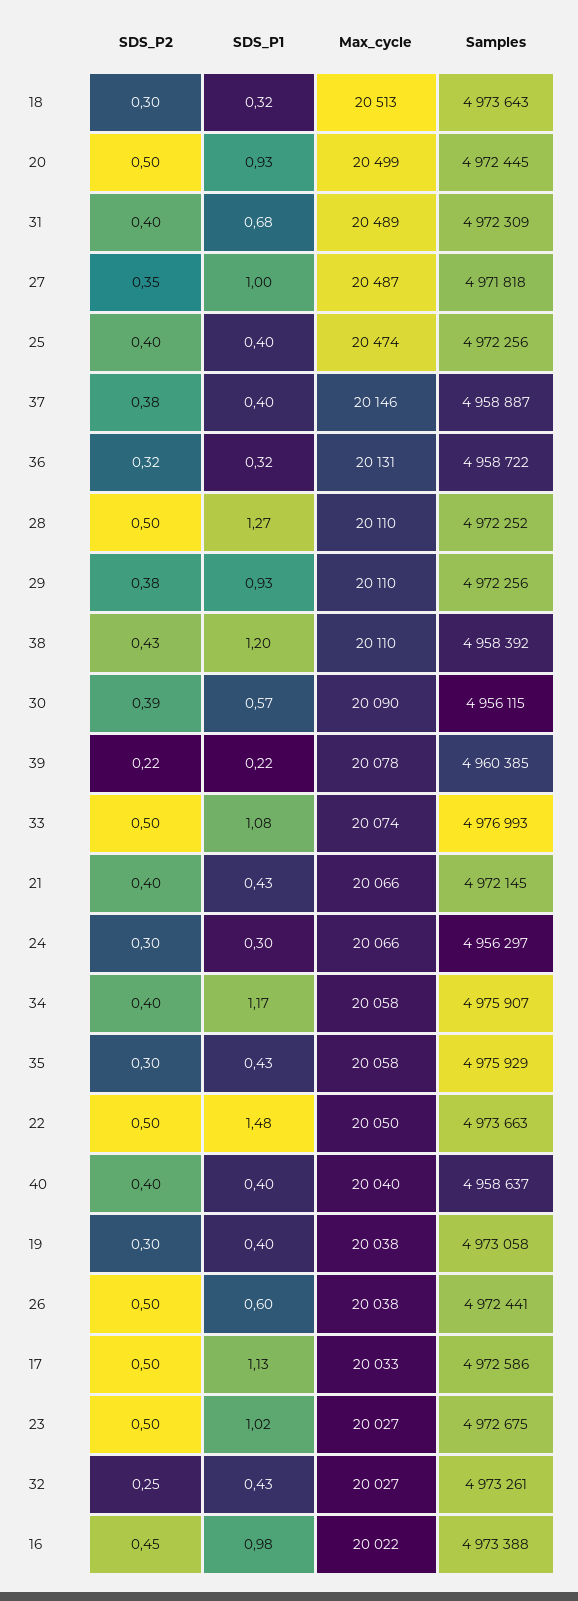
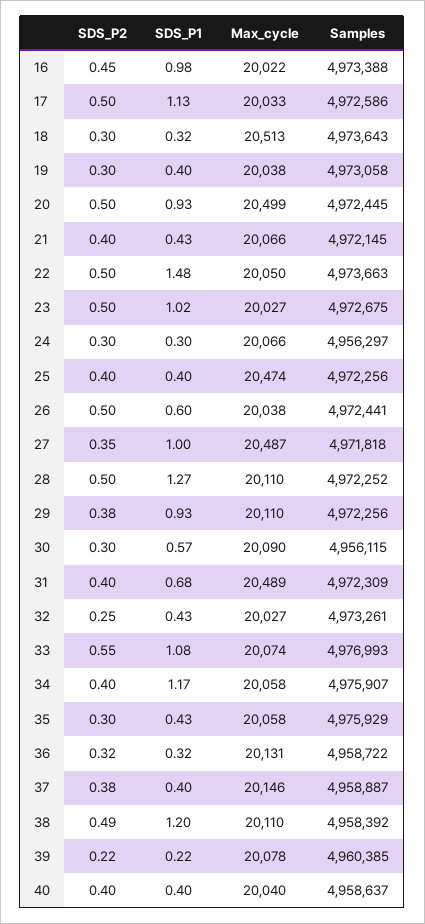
  {
    "SDS_P2": {
      "18": 0.3,
      "20": 0.5,
      "31": 0.4,
      "27": 0.35,
      "25": 0.4,
      "37": 0.38,
      "36": 0.32,
      "28": 0.5,
      "29": 0.38,
-     "38": 0.43,
+     "38": 0.49,
-     "30": 0.39,
+     "30": 0.3,
      "39": 0.22,
-     "33": 0.5,
+     "33": 0.55,
      "21": 0.4,
      "24": 0.3,
      "34": 0.4,
      "35": 0.3,
      "22": 0.5,
      "40": 0.4,
      "19": 0.3,
      "26": 0.5,
      "17": 0.5,
      "23": 0.5,
      "32": 0.25,
      "16": 0.45
    },
    "SDS_P1": {
      "18": 0.32,
      "20": 0.93,
      "31": 0.68,
      "27": 1,
      "25": 0.4,
      "37": 0.4,
      "36": 0.32,
      "28": 1.27,
      "29": 0.93,
      "38": 1.2,
      "30": 0.57,
      "39": 0.22,
      "33": 1.08,
      "21": 0.43,
      "24": 0.3,
      "34": 1.17,
      "35": 0.43,
      "22": 1.48,
      "40": 0.4,
      "19": 0.4,
      "26": 0.6,
      "17": 1.13,
      "23": 1.02,
      "32": 0.43,
      "16": 0.98
    },
    "Max_cycle": {
      "18": 20513,
      "20": 20499,
      "31": 20489,
      "27": 20487,
      "25": 20474,
      "37": 20146,
      "36": 20131,
      "28": 20110,
      "29": 20110,
      "38": 20110,
      "30": 20090,
      "39": 20078,
      "33": 20074,
      "21": 20066,
      "24": 20066,
      "34": 20058,
      "35": 20058,
      "22": 20050,
      "40": 20040,
      "19": 20038,
      "26": 20038,
      "17": 20033,
      "23": 20027,
      "32": 20027,
      "16": 20022
    },
    "Samples": {
      "18": 4973643,
      "20": 4972445,
      "31": 4972309,
      "27": 4971818,
      "25": 4972256,
      "37": 4958887,
      "36": 4958722,
      "28": 4972252,
      "29": 4972256,
      "38": 4958392,
      "30": 4956115,
      "39": 4960385,
      "33": 4976993,
      "21": 4972145,
      "24": 4956297,
      "34": 4975907,
      "35": 4975929,
      "22": 4973663,
      "40": 4958637,
      "19": 4973058,
      "26": 4972441,
      "17": 4972586,
      "23": 4972675,
      "32": 4973261,
      "16": 4973388
    }
  }

